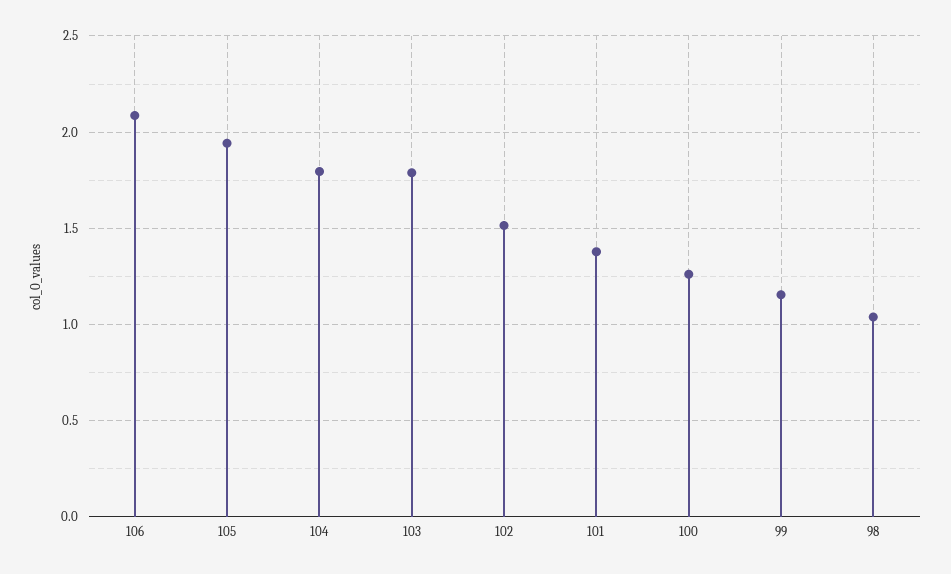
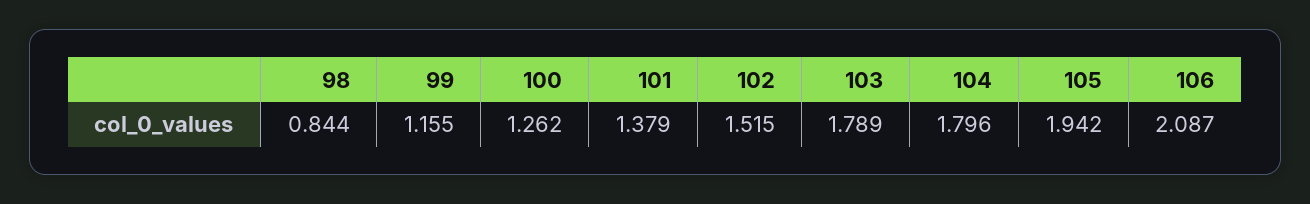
  {
    "106": 2.087,
    "105": 1.942,
    "104": 1.796,
    "103": 1.789,
    "102": 1.515,
    "101": 1.379,
    "100": 1.262,
    "99": 1.155,
-   "98": 1.05
+   "98": 0.844
  }

